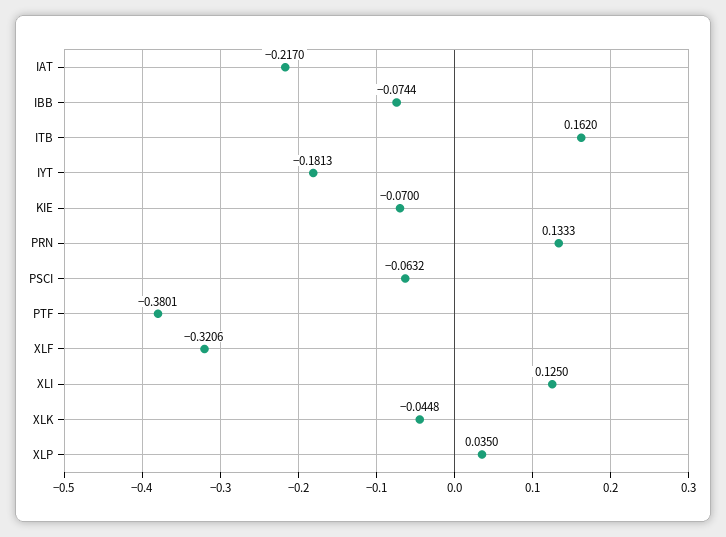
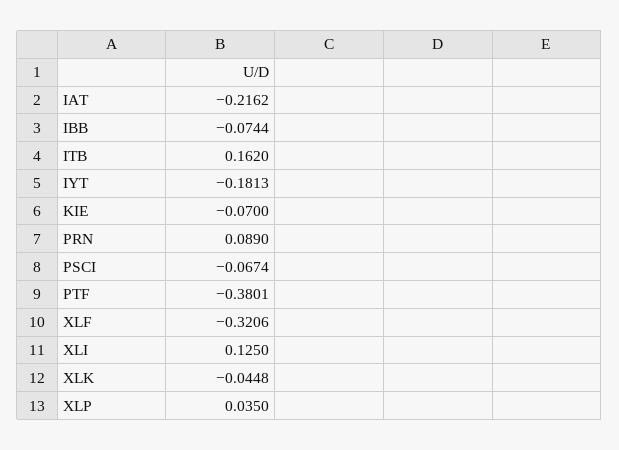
  {
-   "IAT": -0.217,
+   "IAT": -0.2162,
    "IBB": -0.0744,
    "ITB": 0.162,
    "IYT": -0.1813,
    "KIE": -0.07,
-   "PRN": 0.1333,
+   "PRN": 0.089,
-   "PSCI": -0.0632,
+   "PSCI": -0.0674,
    "PTF": -0.3801,
    "XLF": -0.3206,
    "XLI": 0.125,
    "XLK": -0.0448,
    "XLP": 0.035
  }

